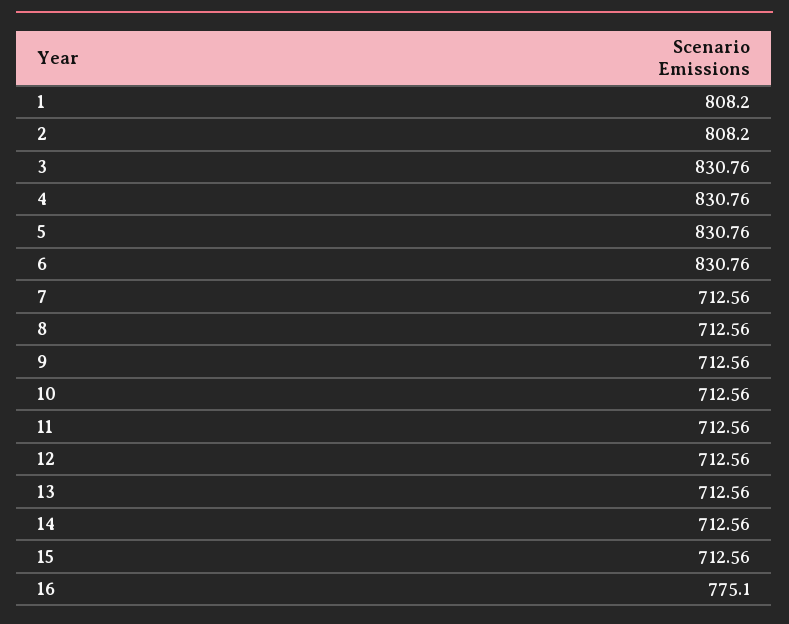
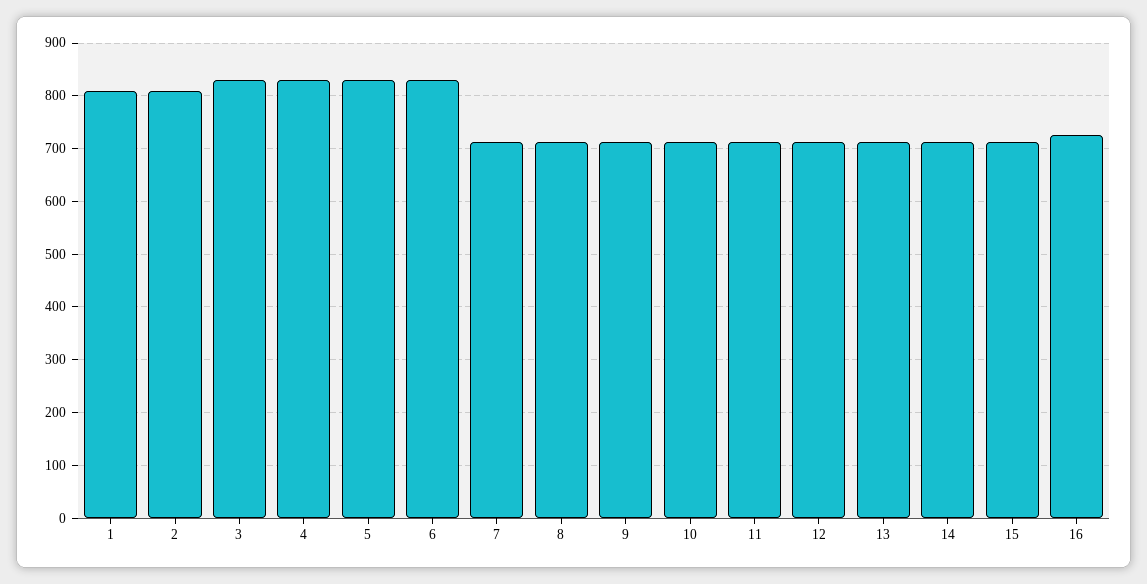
  {
    "1": 808.2,
    "2": 808.2,
    "3": 830.76,
    "4": 830.76,
    "5": 830.76,
    "6": 830.76,
    "7": 712.56,
    "8": 712.56,
    "9": 712.56,
    "10": 712.56,
    "11": 712.56,
    "12": 712.56,
    "13": 712.56,
    "14": 712.56,
    "15": 712.56,
-   "16": 775.1
+   "16": 720
  }

